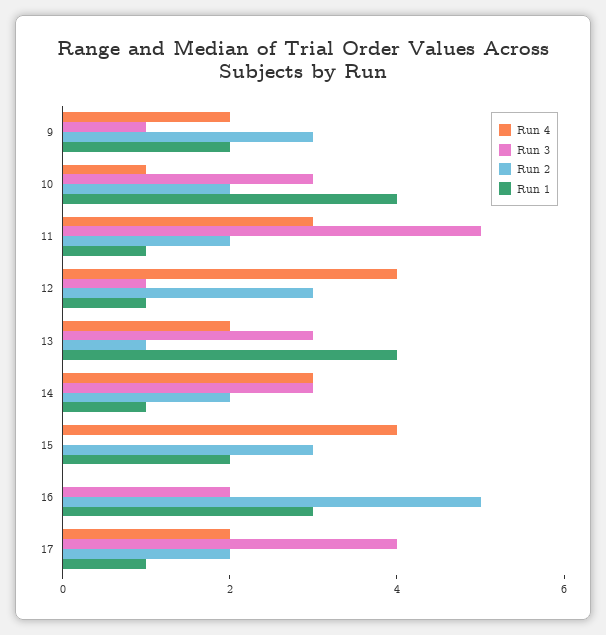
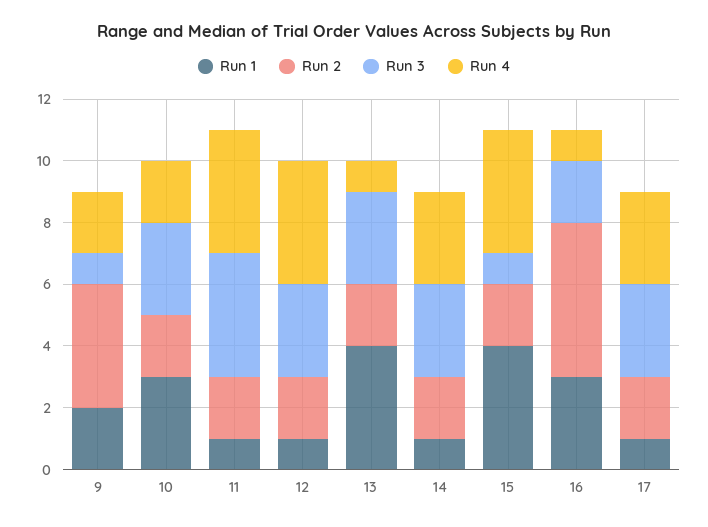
  {
    "Run 4": {
      "9": 2,
-     "10": 1,
+     "10": 2,
-     "11": 3,
+     "11": 4,
      "12": 4,
-     "13": 2,
+     "13": 1,
      "14": 3,
      "15": 4,
-     "16": 0,
+     "16": 1,
-     "17": 2
+     "17": 3
    },
    "Run 3": {
      "9": 1,
      "10": 3,
-     "11": 5,
+     "11": 4,
-     "12": 1,
+     "12": 3,
      "13": 3,
      "14": 3,
-     "15": 0,
+     "15": 1,
      "16": 2,
-     "17": 4
+     "17": 3
    },
    "Run 2": {
-     "9": 3,
+     "9": 4,
      "10": 2,
      "11": 2,
-     "12": 3,
+     "12": 2,
-     "13": 1,
+     "13": 2,
      "14": 2,
-     "15": 3,
+     "15": 2,
      "16": 5,
      "17": 2
    },
    "Run 1": {
      "9": 2,
-     "10": 4,
+     "10": 3,
      "11": 1,
      "12": 1,
      "13": 4,
      "14": 1,
-     "15": 2,
+     "15": 4,
      "16": 3,
      "17": 1
    }
  }

